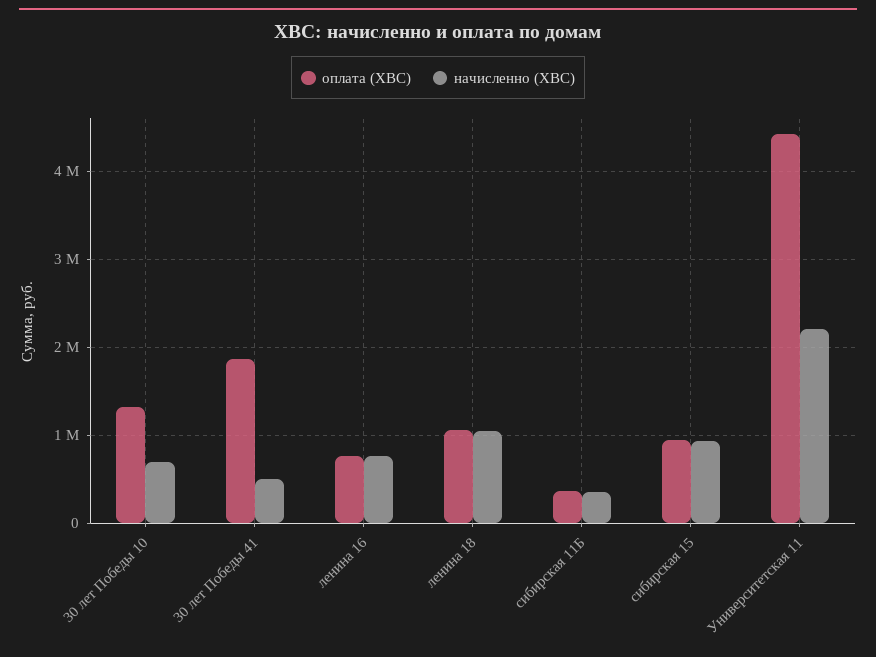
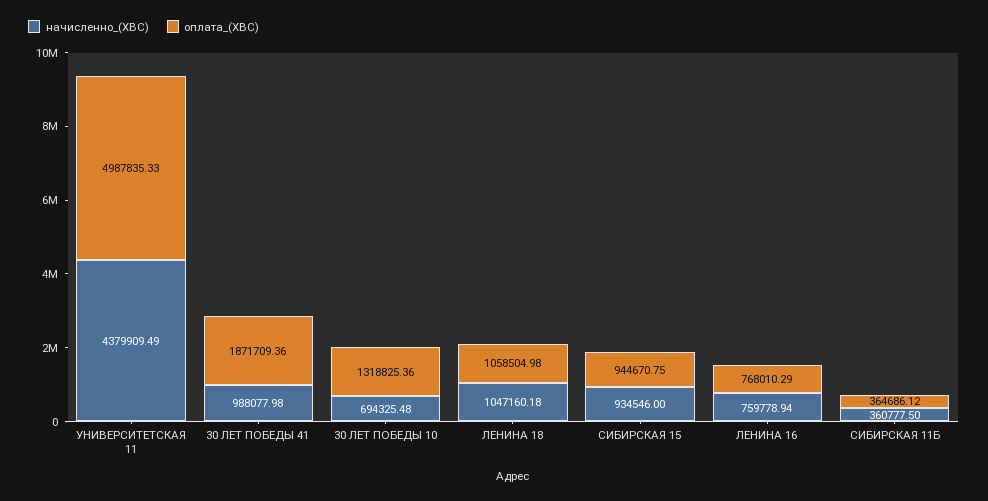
  {
    "оплата (ХВС)": {
      "30 лет Победы 10": 1318825.36,
      "30 лет Победы 41": 1871709.36,
      "ленина 16": 768010.29,
      "ленина 18": 1058504.98,
      "сибирская 11Б": 364686.12,
      "сибирская 15": 944670.75,
-     "Университетская 11": 4400000
+     "Университетская 11": 4987835.33
    },
    "начисленно (ХВС)": {
      "30 лет Победы 10": 694325.48,
-     "30 лет Победы 41": 500000,
+     "30 лет Победы 41": 988077.98,
      "ленина 16": 759778.94,
      "ленина 18": 1047160.18,
      "сибирская 11Б": 360777.5,
      "сибирская 15": 934546,
-     "Университетская 11": 2200000
+     "Университетская 11": 4379909.49
    }
  }

